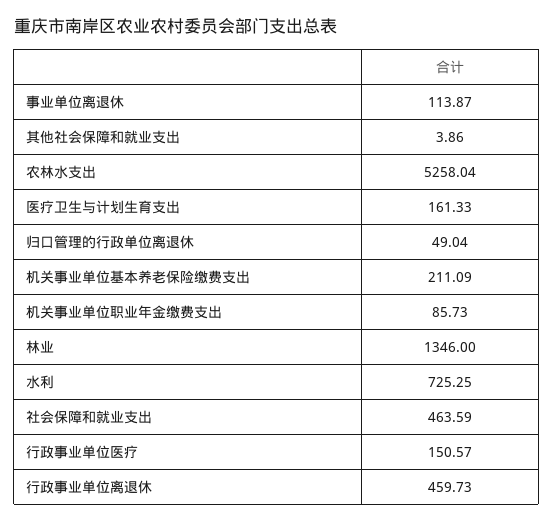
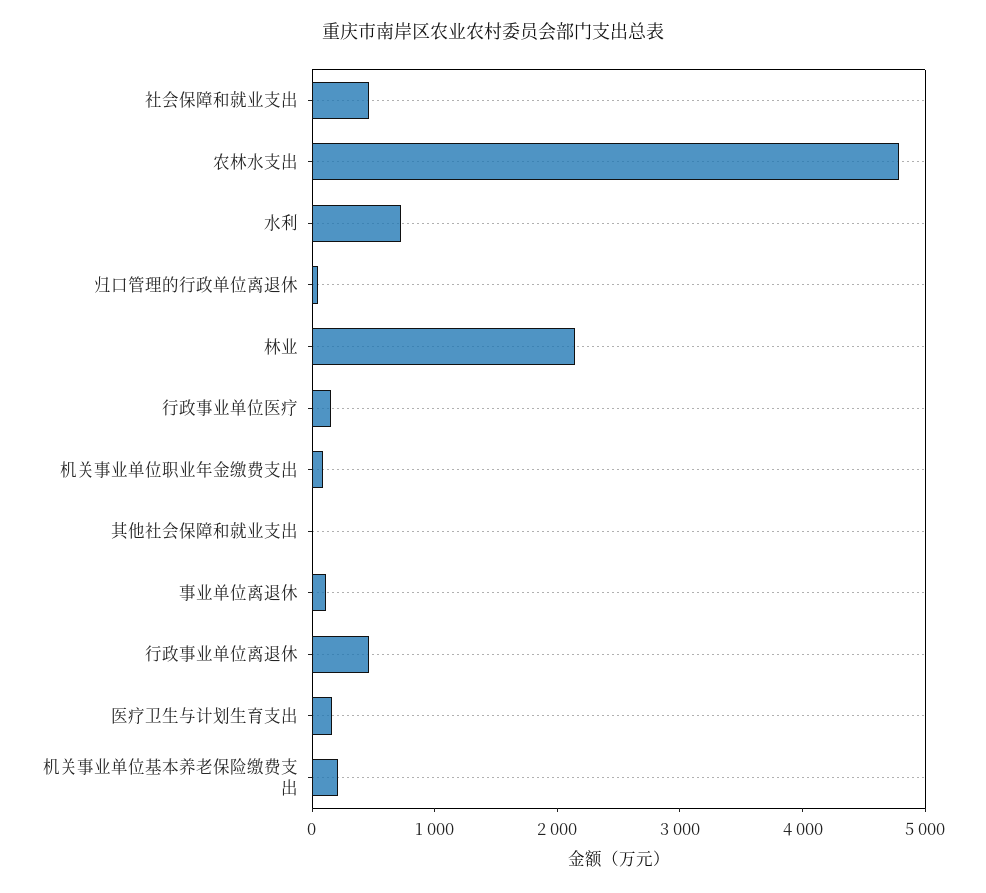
  {
    "事业单位离退休": 113.87,
    "其他社会保障和就业支出": 3.86,
-   "农林水支出": 5258.04,
+   "农林水支出": 4800,
    "医疗卫生与计划生育支出": 161.33,
    "归口管理的行政单位离退休": 49.04,
    "机关事业单位基本养老保险缴费支出": 211.09,
    "机关事业单位职业年金缴费支出": 85.73,
-   "林业": 1346,
+   "林业": 2200,
    "水利": 725.25,
    "社会保障和就业支出": 463.59,
    "行政事业单位医疗": 150.57,
    "行政事业单位离退休": 459.73
  }

